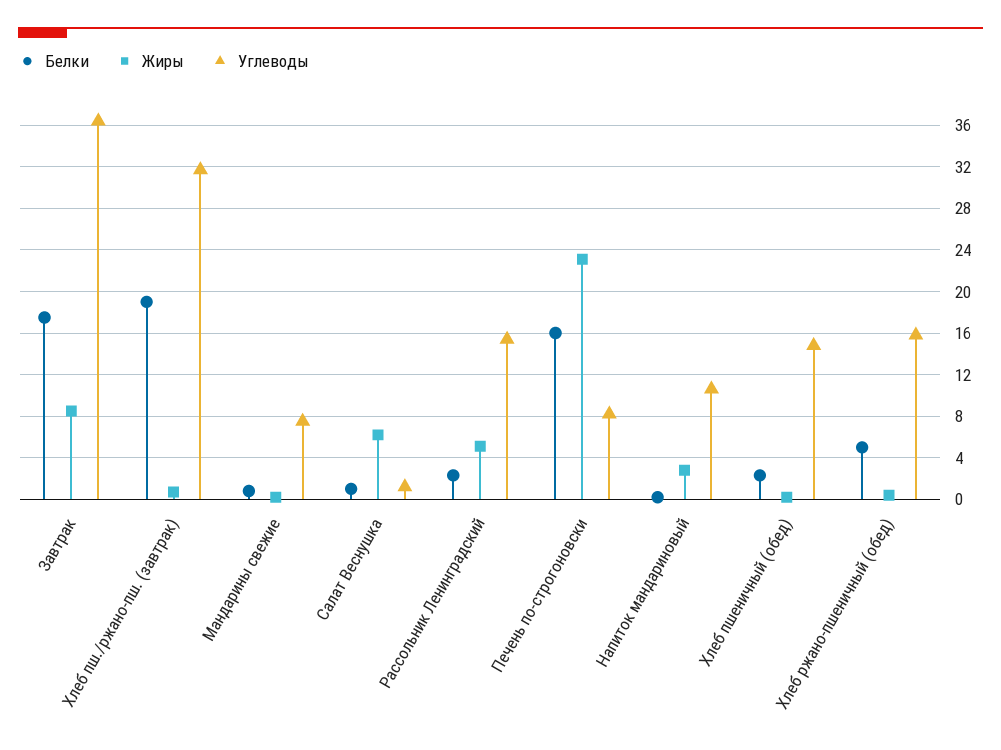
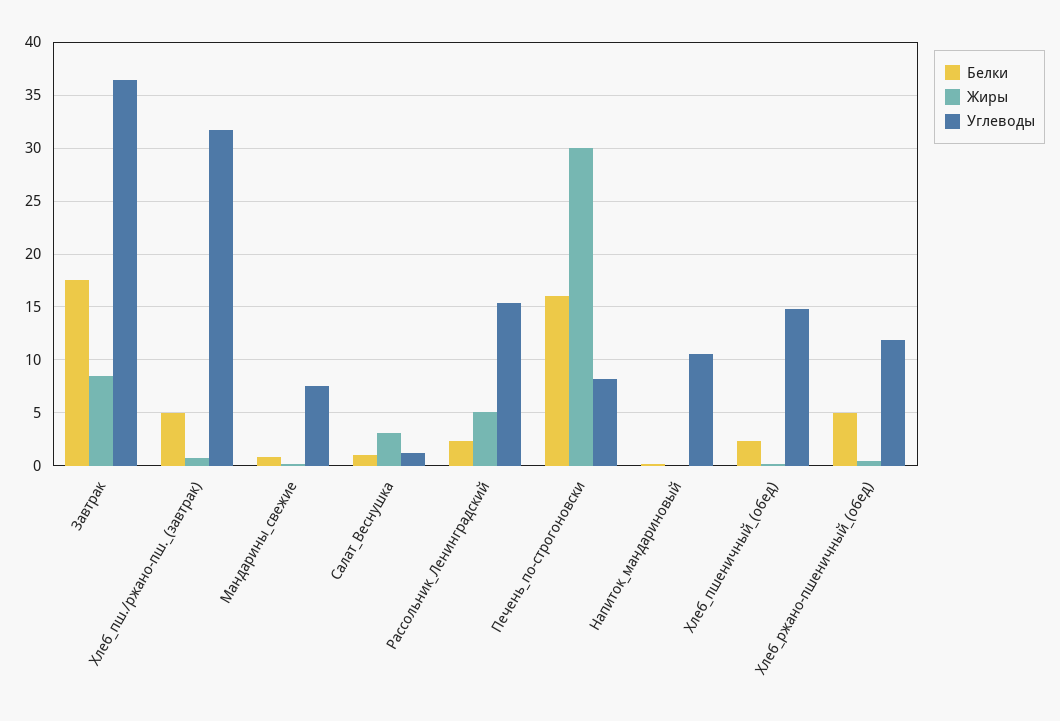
  {
    "Белки": {
      "Завтрак": 18,
-     "Хлеб пш./ржано-пш. (завтрак)": 19,
+     "Хлеб пш./ржано-пш. (завтрак)": 5,
      "Мандарины свежие": 1,
      "Салат Веснушка": 1,
      "Рассольник Ленинградский": 2,
      "Печень по-строгоновски": 16,
      "Напиток мандариновый": 0,
      "Хлеб пшеничный (обед)": 2,
      "Хлеб ржано-пшеничный (обед)": 5
    },
    "Жиры": {
      "Завтрак": 9,
      "Хлеб пш./ржано-пш. (завтрак)": 1,
      "Мандарины свежие": 0,
-     "Салат Веснушка": 6,
+     "Салат Веснушка": 3,
      "Рассольник Ленинградский": 5,
-     "Печень по-строгоновски": 23,
+     "Печень по-строгоновски": 30,
-     "Напиток мандариновый": 3,
+     "Напиток мандариновый": 0,
      "Хлеб пшеничный (обед)": 0,
      "Хлеб ржано-пшеничный (обед)": 0
    },
    "Углеводы": {
      "Завтрак": 36,
      "Хлеб пш./ржано-пш. (завтрак)": 32,
      "Мандарины свежие": 8,
      "Салат Веснушка": 1,
      "Рассольник Ленинградский": 15,
      "Печень по-строгоновски": 8,
      "Напиток мандариновый": 11,
      "Хлеб пшеничный (обед)": 15,
-     "Хлеб ржано-пшеничный (обед)": 16
+     "Хлеб ржано-пшеничный (обед)": 12
    }
  }

